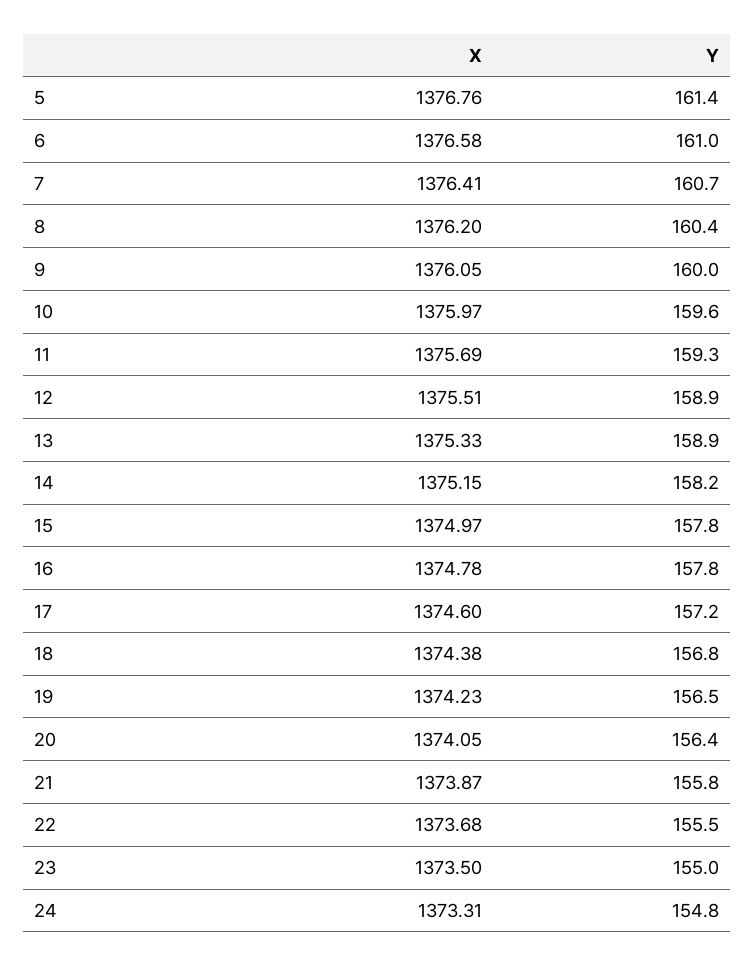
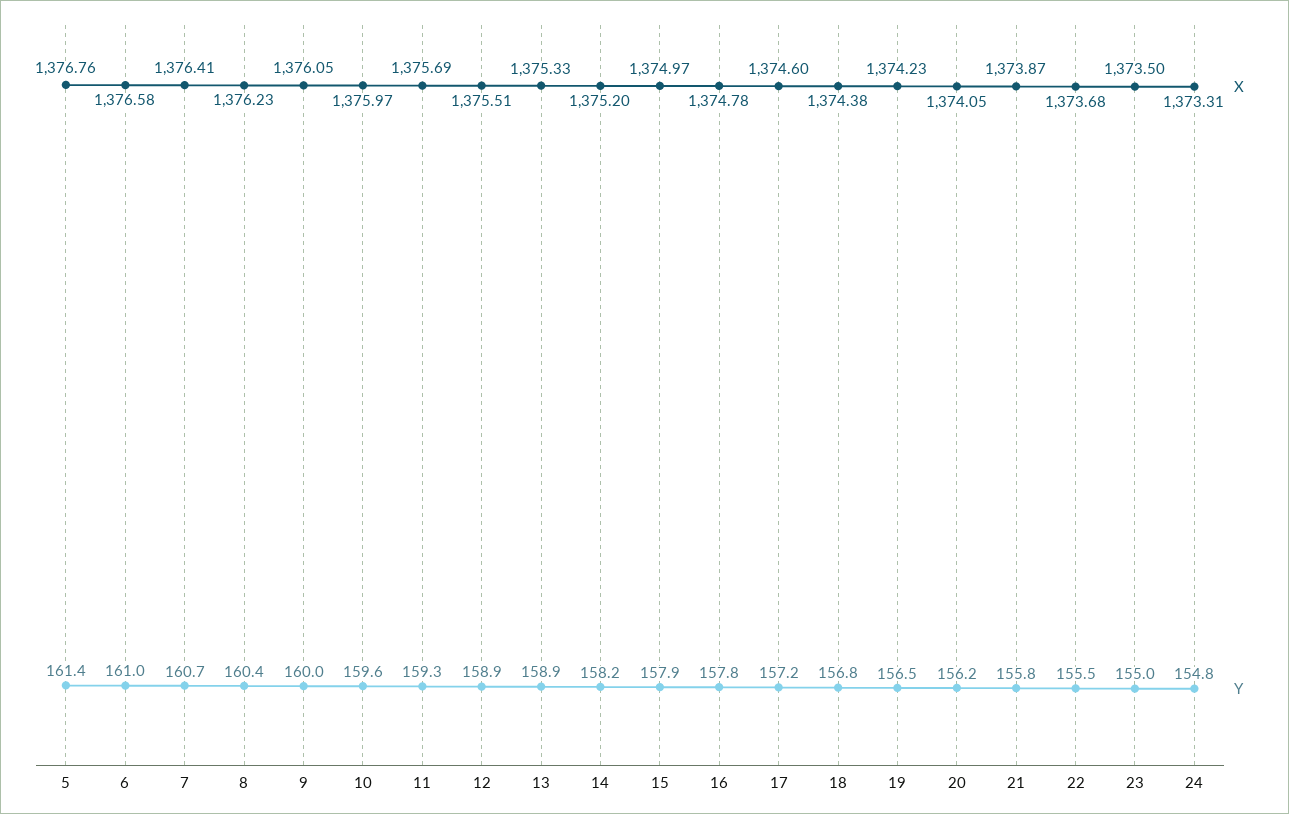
  {
    "X": {
      "5": 1376.76,
      "6": 1376.58,
      "7": 1376.41,
-     "8": 1376.2,
+     "8": 1376.23,
      "9": 1376.05,
      "10": 1375.97,
      "11": 1375.69,
      "12": 1375.51,
      "13": 1375.33,
-     "14": 1375.15,
+     "14": 1375.2,
      "15": 1374.97,
      "16": 1374.78,
      "17": 1374.6,
      "18": 1374.38,
      "19": 1374.23,
      "20": 1374.05,
      "21": 1373.87,
      "22": 1373.68,
      "23": 1373.5,
      "24": 1373.31
    },
    "Y": {
      "5": 161.4,
      "6": 161,
      "7": 160.7,
      "8": 160.4,
      "9": 160,
      "10": 159.6,
      "11": 159.3,
      "12": 158.9,
      "13": 158.9,
      "14": 158.2,
-     "15": 157.8,
+     "15": 157.9,
      "16": 157.8,
      "17": 157.2,
      "18": 156.8,
      "19": 156.5,
-     "20": 156.4,
+     "20": 156.2,
      "21": 155.8,
      "22": 155.5,
      "23": 155,
      "24": 154.8
    }
  }

